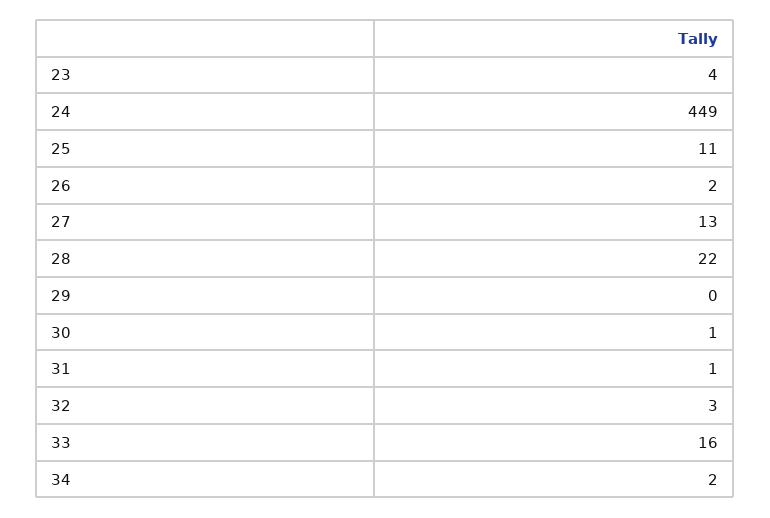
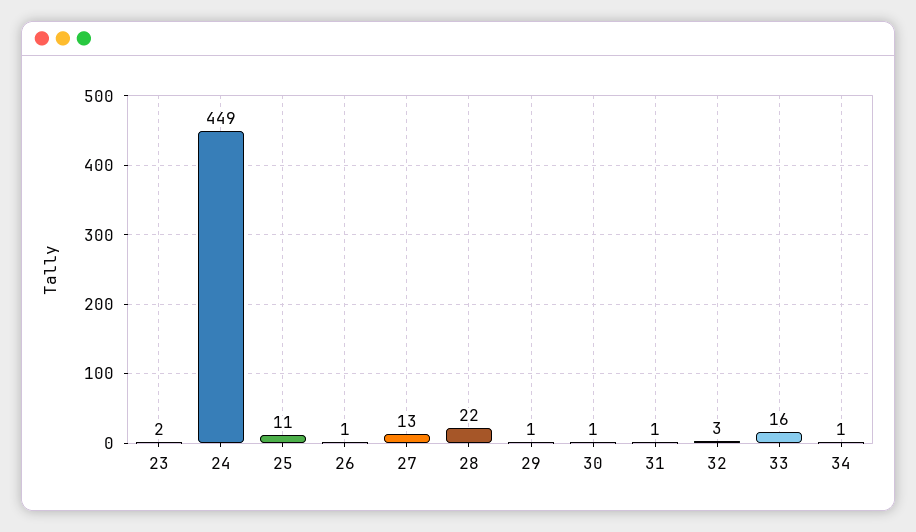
  {
-   "23": 4,
+   "23": 2,
    "24": 449,
    "25": 11,
-   "26": 2,
+   "26": 1,
    "27": 13,
    "28": 22,
-   "29": 0,
+   "29": 1,
    "30": 1,
    "31": 1,
    "32": 3,
    "33": 16,
-   "34": 2
+   "34": 1
  }

